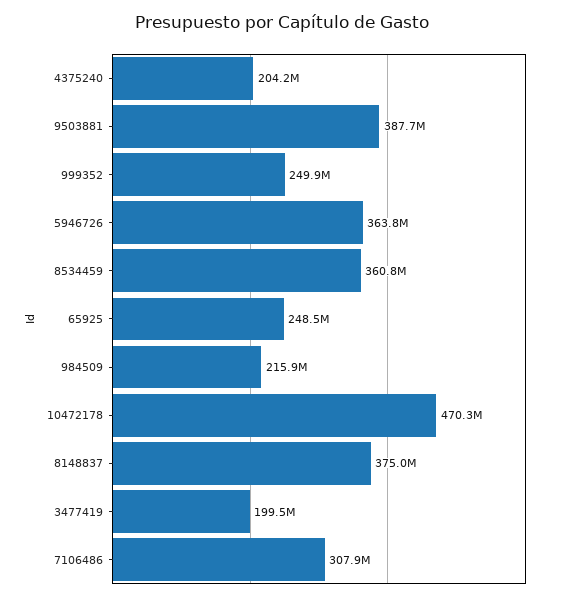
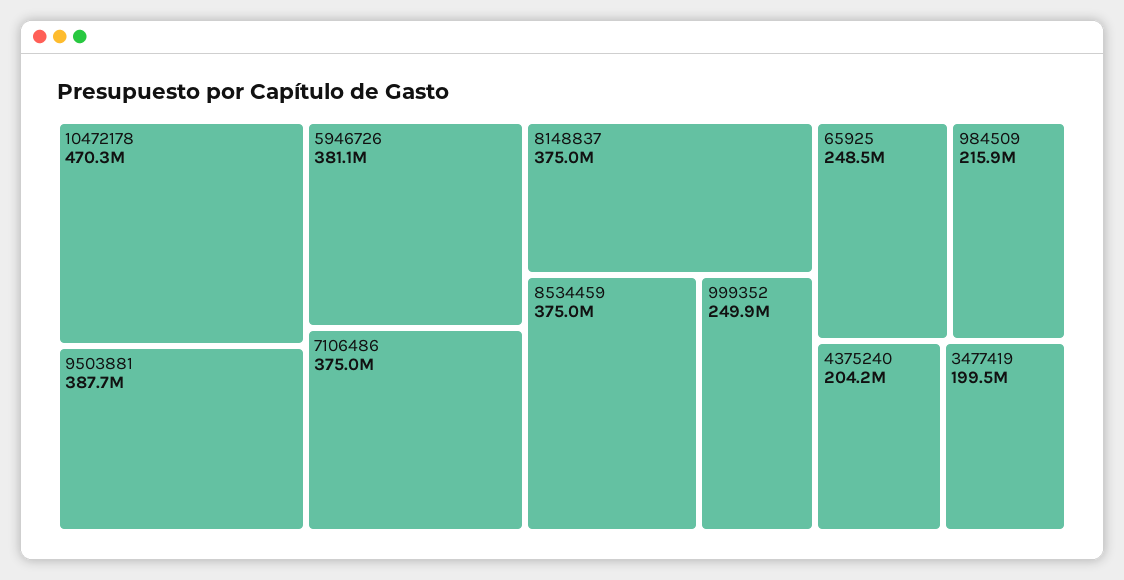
  {
    "4375240": 204200000,
    "9503881": 387700000,
    "999352": 249900000,
-   "5946726": 363800000,
+   "5946726": 381100000,
-   "8534459": 360800000,
+   "8534459": 375000000,
    "65925": 248500000,
    "984509": 215900000,
    "10472178": 470300000,
    "8148837": 375000000,
    "3477419": 199500000,
-   "7106486": 307900000
+   "7106486": 375000000
  }

